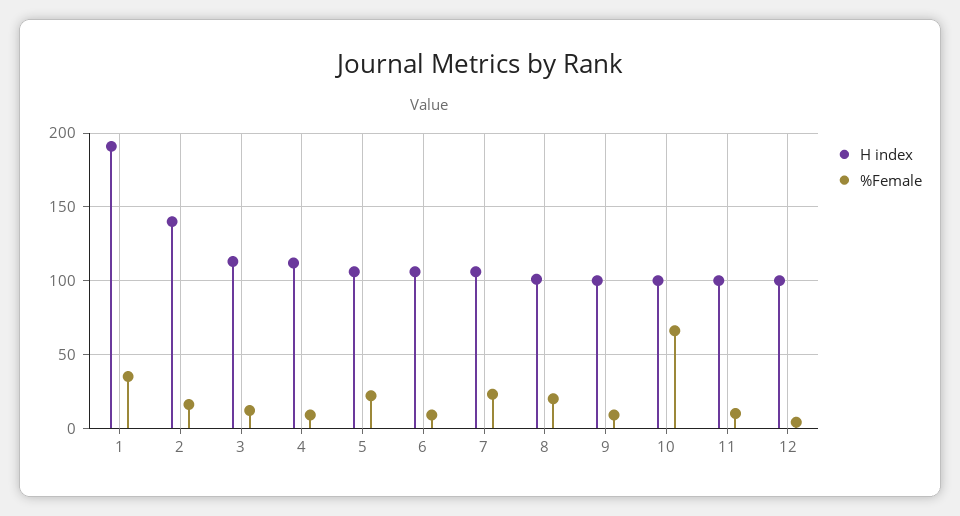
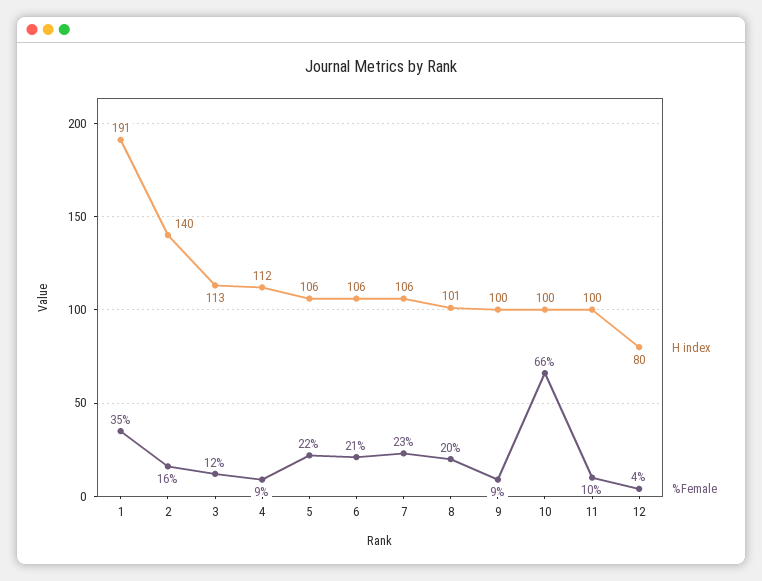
  {
    "H index": {
      "1": 191,
      "2": 140,
      "3": 113,
      "4": 112,
      "5": 106,
      "6": 106,
      "7": 106,
      "8": 101,
      "9": 100,
      "10": 100,
      "11": 100,
-     "12": 100
+     "12": 80
    },
    "%Female": {
      "1": 35,
      "2": 16,
      "3": 12,
      "4": 9,
      "5": 22,
-     "6": 10,
+     "6": 21,
      "7": 23,
      "8": 20,
      "9": 9,
      "10": 66,
      "11": 10,
      "12": 4
    }
  }

